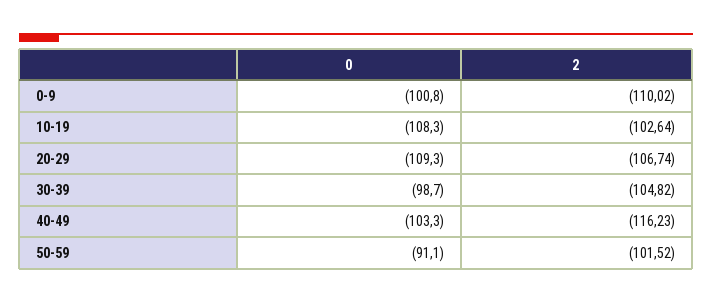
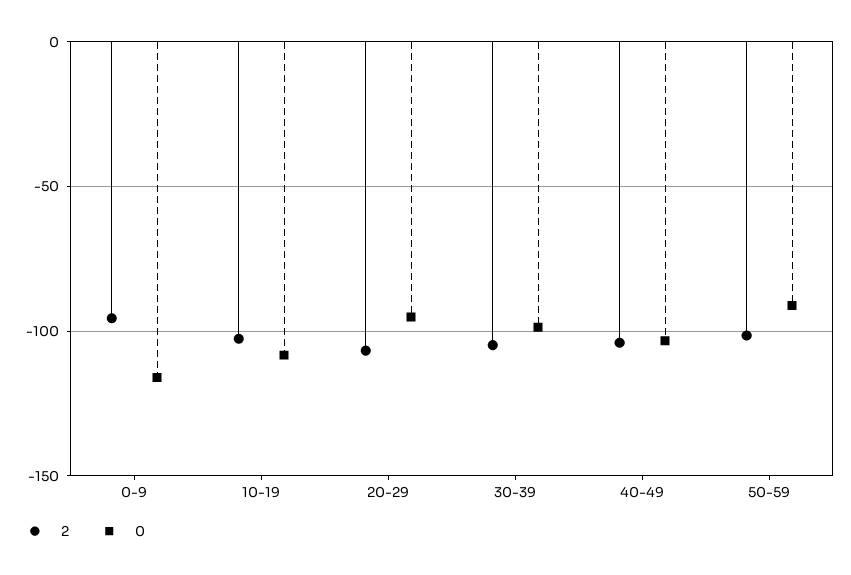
  {
    "0": {
-     "0-9": -100.8,
+     "0-9": -115,
      "10-19": -108.3,
-     "20-29": -109.3,
+     "20-29": -95,
      "30-39": -98.7,
      "40-49": -103.3,
      "50-59": -91.1
    },
    "2": {
-     "0-9": -110.02,
+     "0-9": -95,
      "10-19": -102.64,
      "20-29": -106.74,
      "30-39": -104.82,
-     "40-49": -116.23,
+     "40-49": -105,
      "50-59": -101.52
    }
  }

